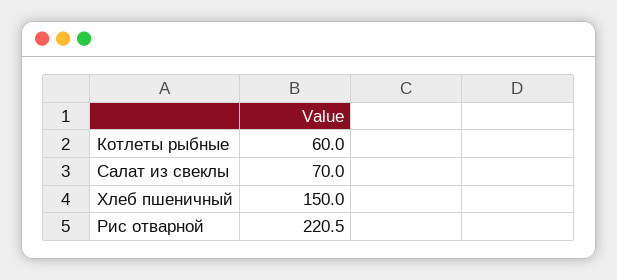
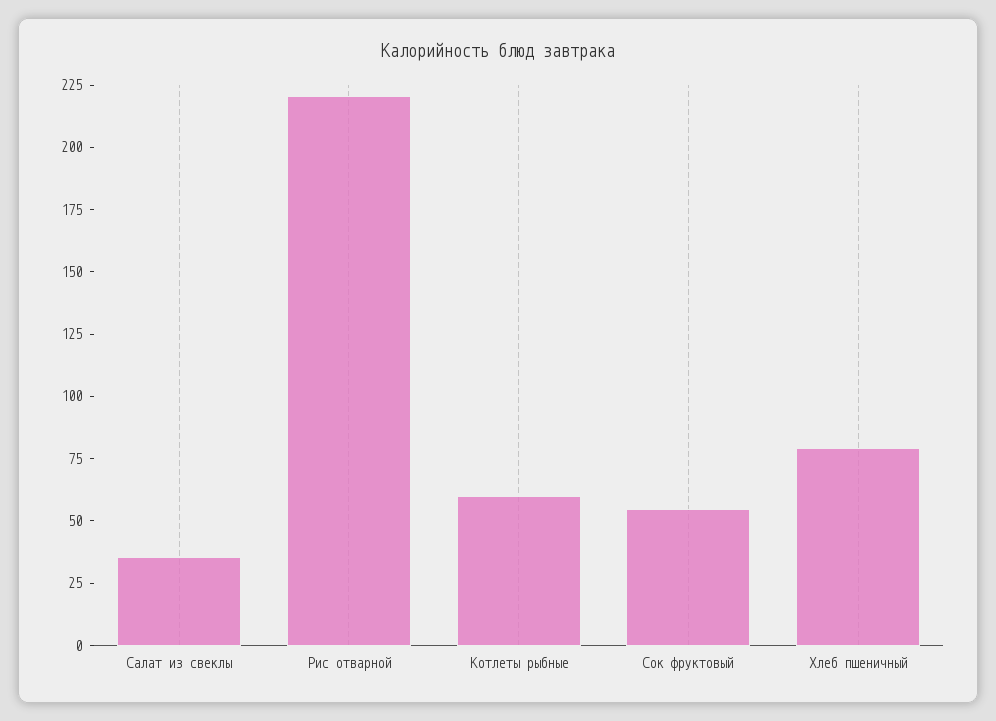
  {
    "Котлеты рыбные": 60,
-   "Салат из свеклы": 70,
+   "Салат из свеклы": 35,
-   "Хлеб пшеничный": 150,
+   "Хлеб пшеничный": 80,
-   "Рис отварной": 220.5
+   "Рис отварной": 220.5,
+   "Сок фруктовый": 55
  }

